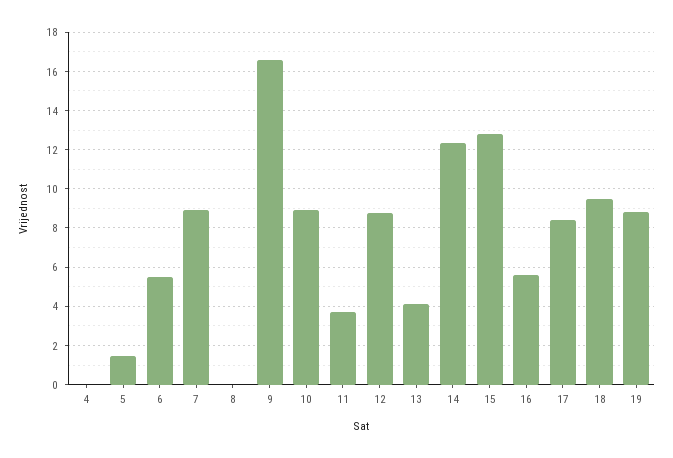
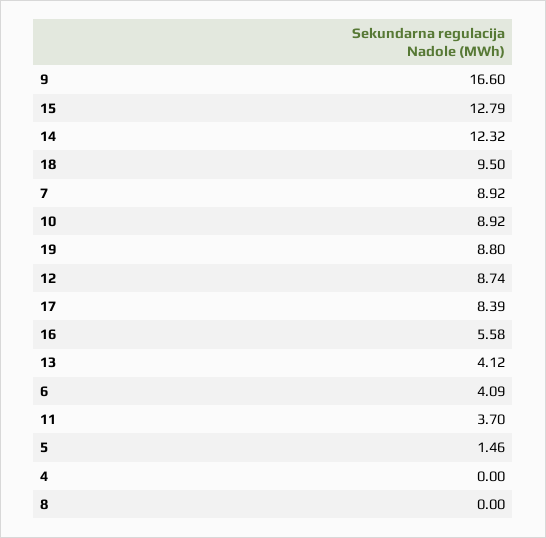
  {
    "4": 0,
    "5": 1.46,
-   "6": 5.5,
+   "6": 4.09,
    "7": 8.92,
    "8": 0,
    "9": 16.6,
    "10": 8.92,
    "11": 3.7,
    "12": 8.74,
    "13": 4.12,
    "14": 12.32,
    "15": 12.79,
    "16": 5.58,
    "17": 8.39,
    "18": 9.5,
    "19": 8.8
  }

